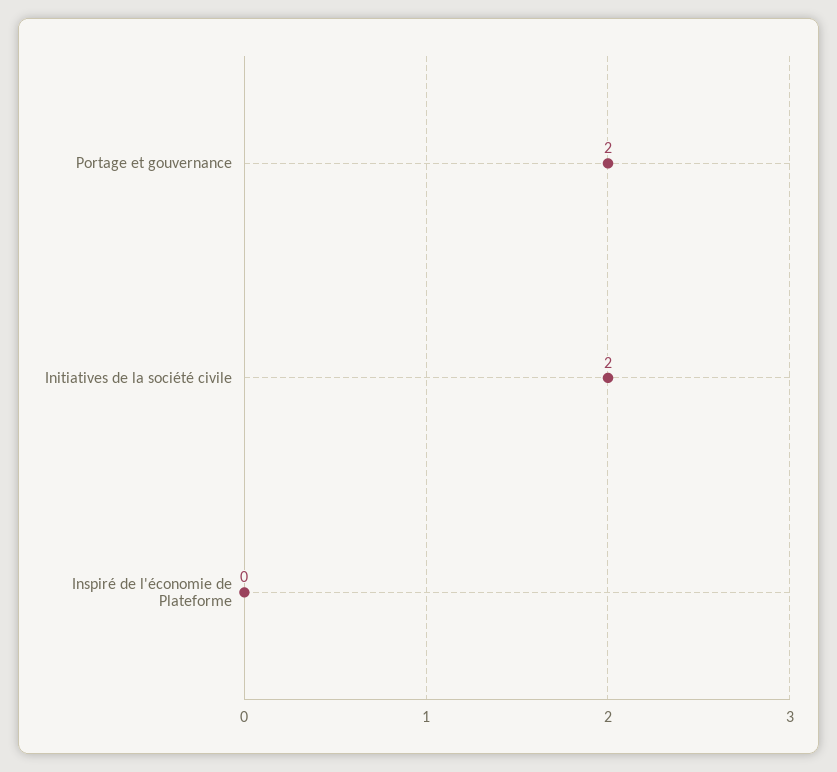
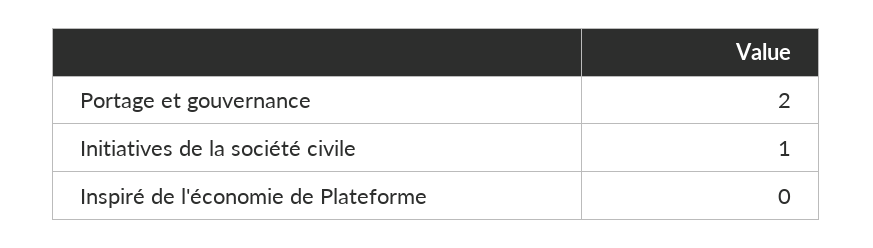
  {
    "Portage et gouvernance": 2,
-   "Initiatives de la société civile": 2,
+   "Initiatives de la société civile": 1,
    "Inspiré de l'économie de Plateforme": 0
  }

